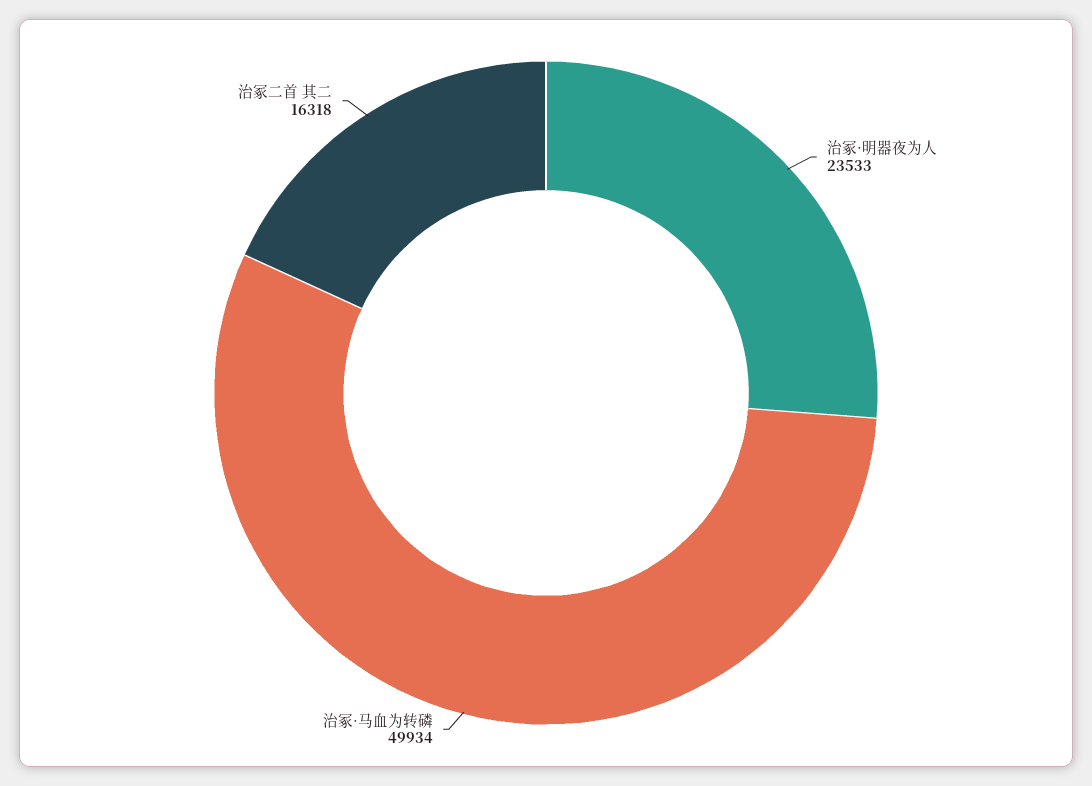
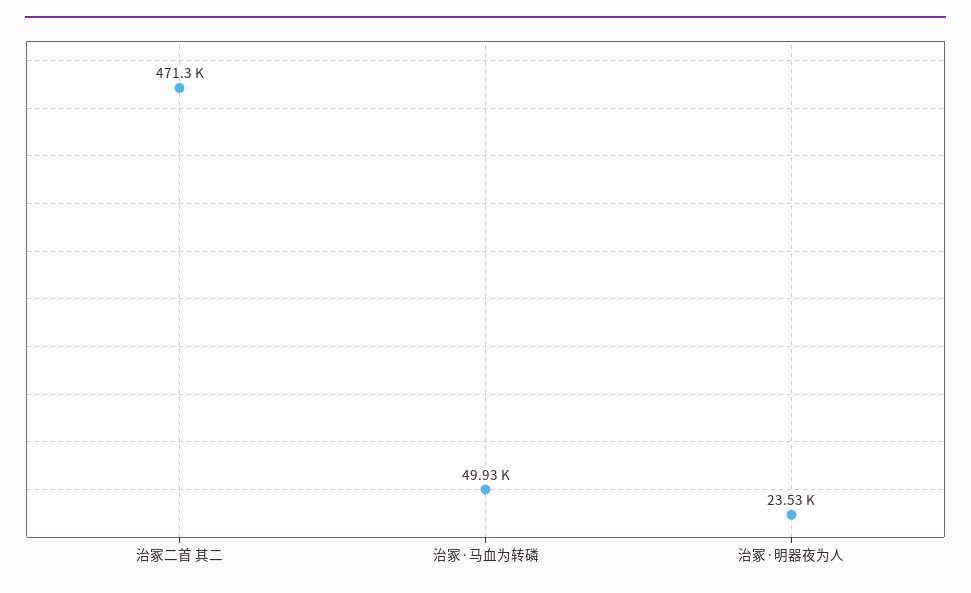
  {
    "治冢·明器夜为人": 23533,
    "治冢·马血为转磷": 49934,
-   "治冢二首 其二": 16318
+   "治冢二首 其二": 471300
  }

